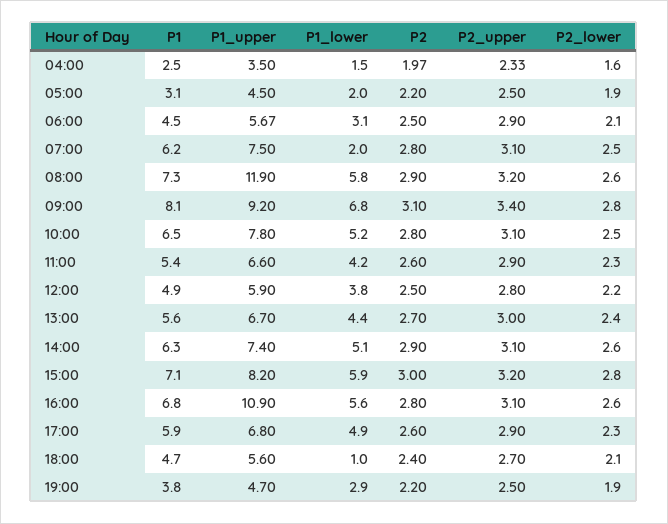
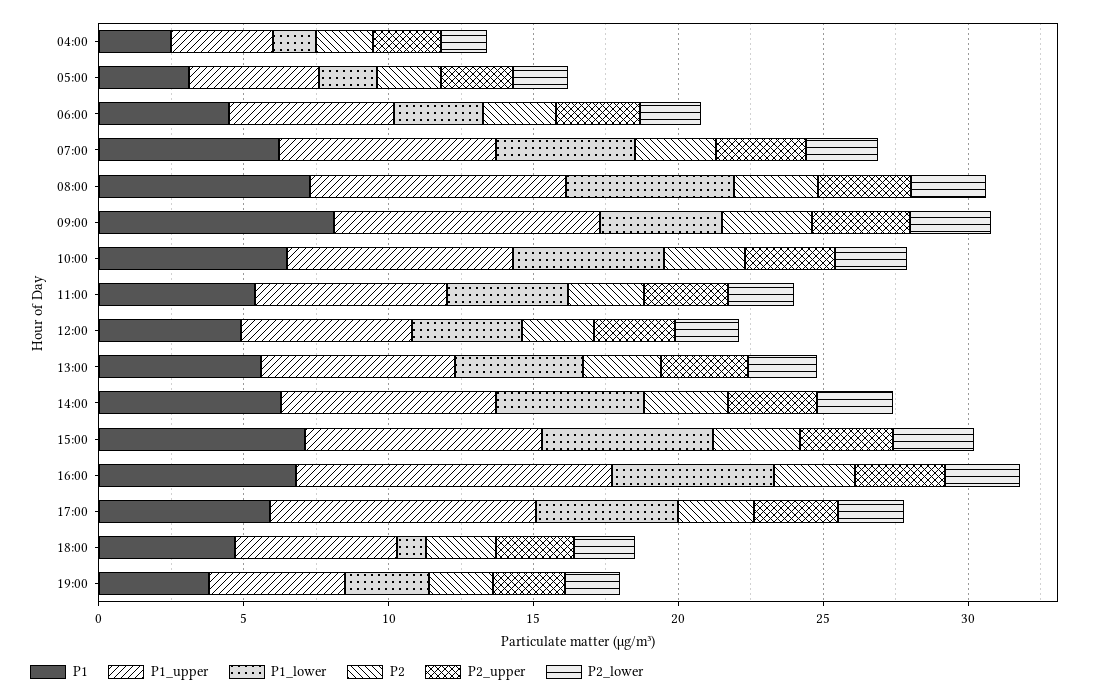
  {
    "P1": {
      "04:00": 2.5,
      "05:00": 3.1,
      "06:00": 4.5,
      "07:00": 6.2,
      "08:00": 7.3,
      "09:00": 8.1,
      "10:00": 6.5,
      "11:00": 5.4,
      "12:00": 4.9,
      "13:00": 5.6,
      "14:00": 6.3,
      "15:00": 7.1,
      "16:00": 6.8,
      "17:00": 5.9,
      "18:00": 4.7,
      "19:00": 3.8
    },
    "P1_upper": {
      "04:00": 3.5,
      "05:00": 4.5,
      "06:00": 5.67,
      "07:00": 7.5,
-     "08:00": 11.9,
+     "08:00": 9,
      "09:00": 9.2,
      "10:00": 7.8,
      "11:00": 6.6,
      "12:00": 5.9,
      "13:00": 6.7,
      "14:00": 7.4,
      "15:00": 8.2,
      "16:00": 10.9,
-     "17:00": 6.8,
+     "17:00": 9,
      "18:00": 5.6,
      "19:00": 4.7
    },
    "P1_lower": {
      "04:00": 1.5,
      "05:00": 2,
      "06:00": 3.1,
-     "07:00": 2,
+     "07:00": 5,
      "08:00": 5.8,
-     "09:00": 6.8,
+     "09:00": 4,
      "10:00": 5.2,
      "11:00": 4.2,
      "12:00": 3.8,
      "13:00": 4.4,
      "14:00": 5.1,
      "15:00": 5.9,
      "16:00": 5.6,
      "17:00": 4.9,
      "18:00": 1,
      "19:00": 2.9
    },
    "P2": {
      "04:00": 1.97,
      "05:00": 2.2,
      "06:00": 2.5,
      "07:00": 2.8,
      "08:00": 2.9,
      "09:00": 3.1,
      "10:00": 2.8,
      "11:00": 2.6,
      "12:00": 2.5,
      "13:00": 2.7,
      "14:00": 2.9,
      "15:00": 3,
      "16:00": 2.8,
      "17:00": 2.6,
      "18:00": 2.4,
      "19:00": 2.2
    },
    "P2_upper": {
      "04:00": 2.33,
      "05:00": 2.5,
      "06:00": 2.9,
      "07:00": 3.1,
      "08:00": 3.2,
      "09:00": 3.4,
      "10:00": 3.1,
      "11:00": 2.9,
      "12:00": 2.8,
      "13:00": 3,
      "14:00": 3.1,
      "15:00": 3.2,
      "16:00": 3.1,
      "17:00": 2.9,
      "18:00": 2.7,
      "19:00": 2.5
    },
    "P2_lower": {
      "04:00": 1.6,
      "05:00": 1.9,
      "06:00": 2.1,
      "07:00": 2.5,
      "08:00": 2.6,
      "09:00": 2.8,
      "10:00": 2.5,
      "11:00": 2.3,
      "12:00": 2.2,
      "13:00": 2.4,
      "14:00": 2.6,
      "15:00": 2.8,
      "16:00": 2.6,
      "17:00": 2.3,
      "18:00": 2.1,
      "19:00": 1.9
    }
  }

